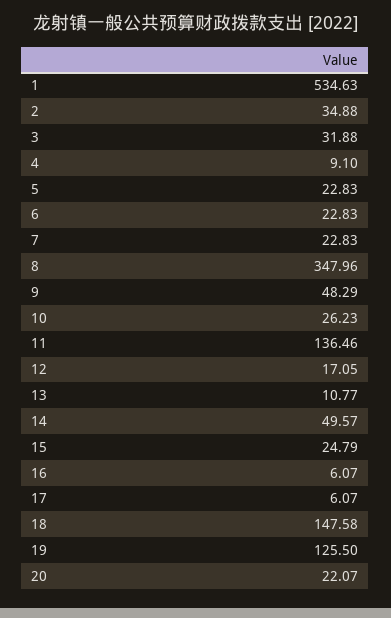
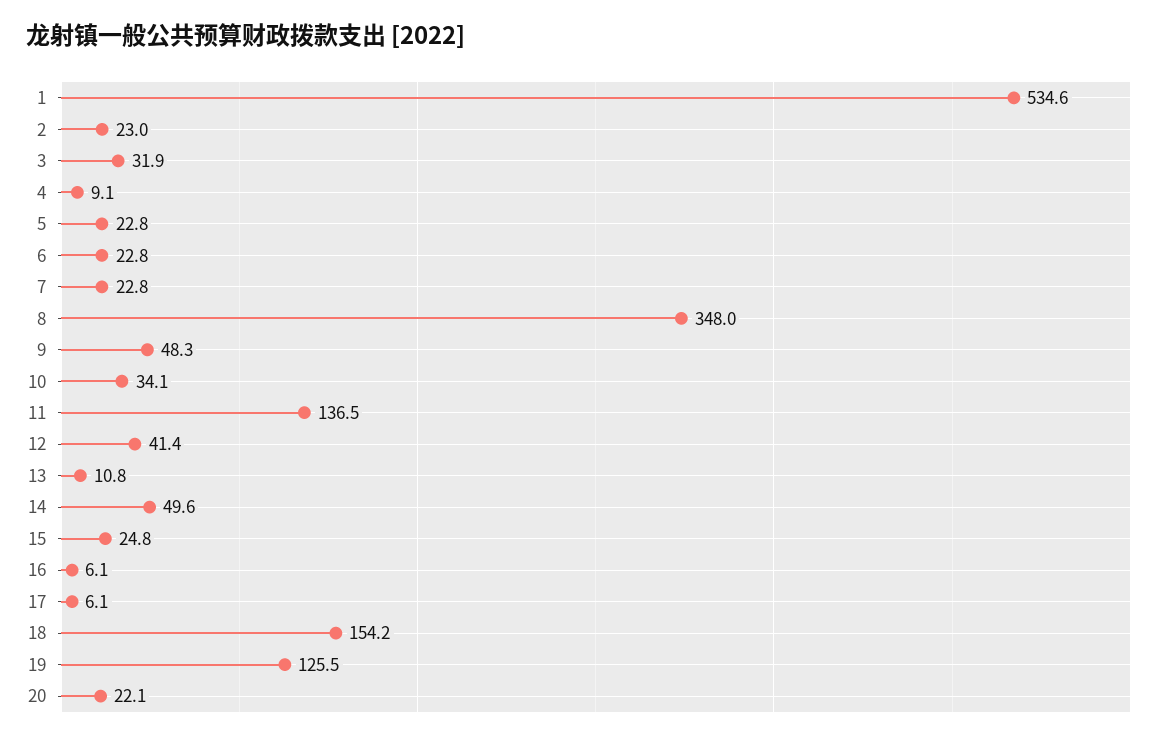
  {
    "1": 534.63,
-   "2": 34.88,
+   "2": 23,
    "3": 31.88,
    "4": 9.1,
    "5": 22.83,
    "6": 22.83,
    "7": 22.83,
    "8": 347.96,
    "9": 48.29,
-   "10": 26.23,
+   "10": 34.1,
    "11": 136.46,
-   "12": 17.05,
+   "12": 41.4,
    "13": 10.77,
    "14": 49.57,
    "15": 24.79,
    "16": 6.07,
    "17": 6.07,
-   "18": 147.58,
+   "18": 154.2,
    "19": 125.5,
    "20": 22.07
  }

